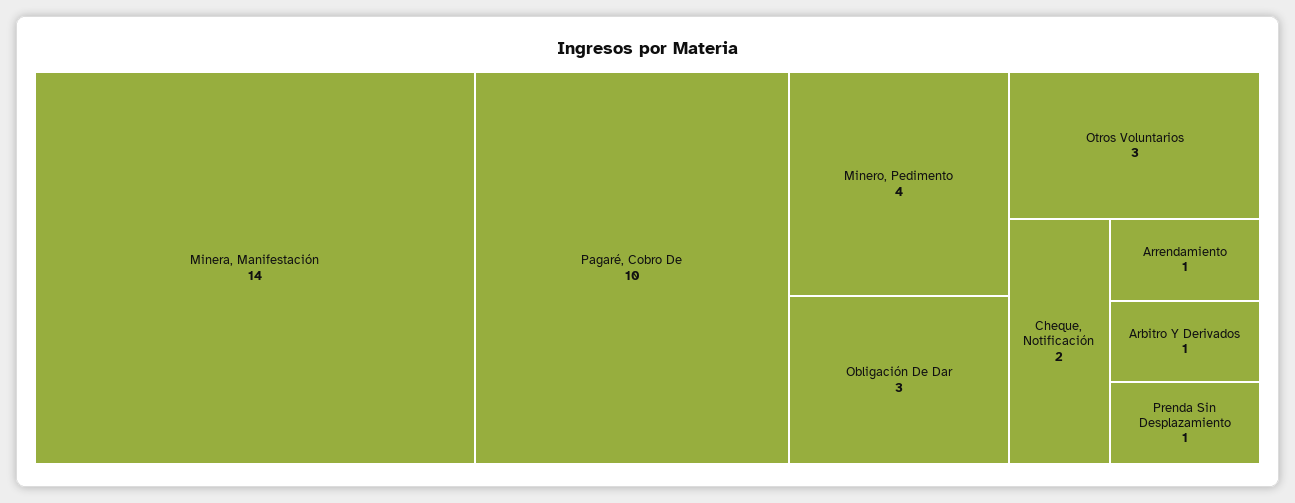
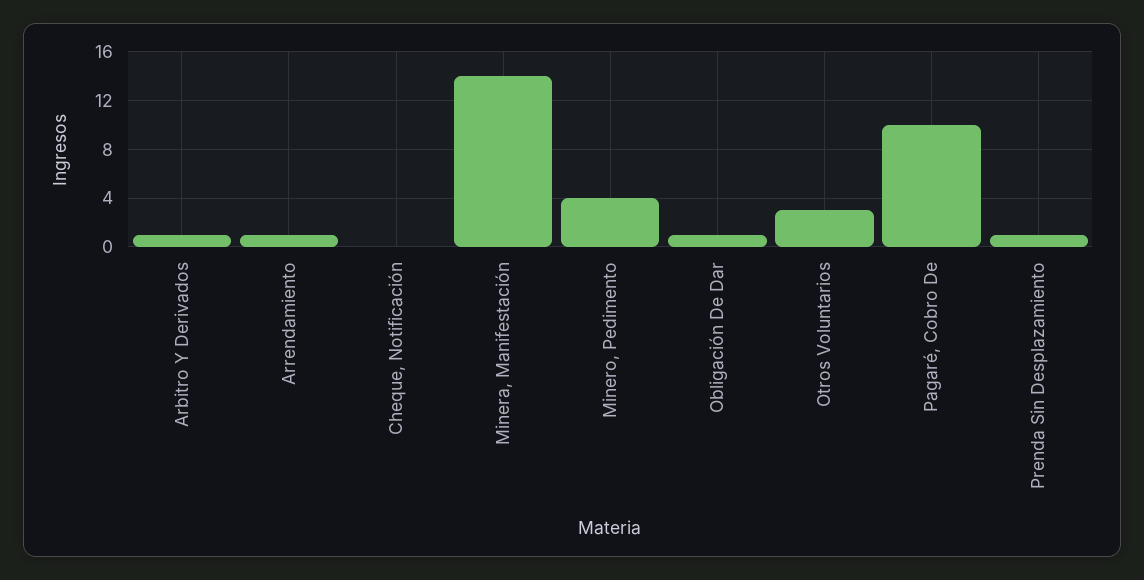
  {
    "Minera, Manifestación": 14,
    "Pagaré, Cobro De": 10,
    "Minero, Pedimento": 4,
-   "Obligación De Dar": 3,
+   "Obligación De Dar": 1,
    "Otros Voluntarios": 3,
-   "Cheque, Notificación": 2,
+   "Cheque, Notificación": 0,
    "Arrendamiento": 1,
    "Arbitro Y Derivados": 1,
    "Prenda Sin Desplazamiento": 1
  }

